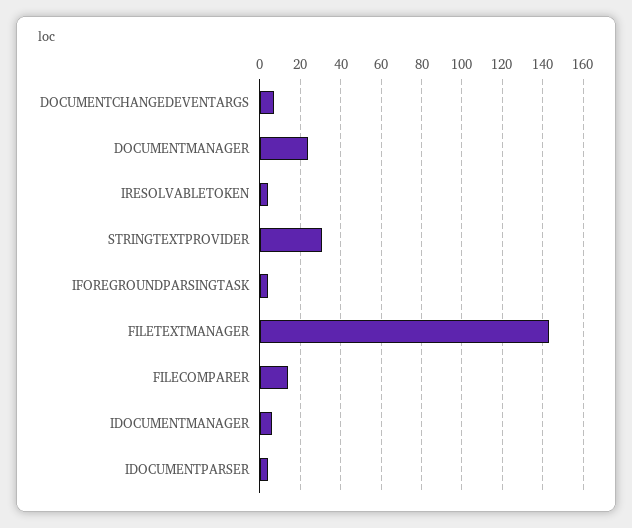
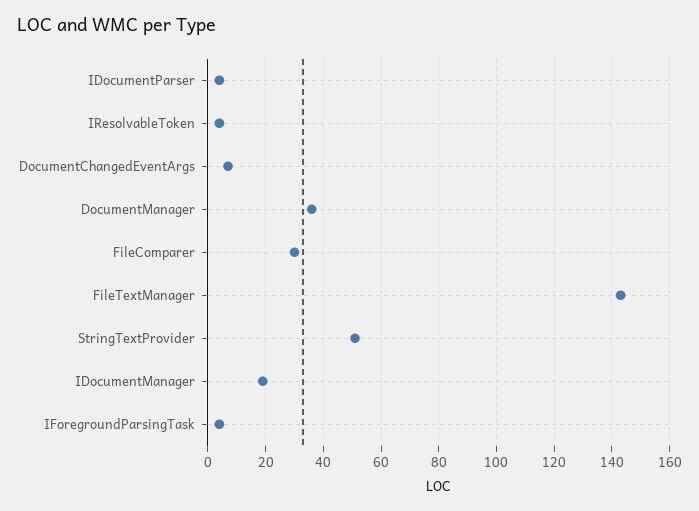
  {
    "DOCUMENTCHANGEDEVENTARGS": 5,
-   "DOCUMENTMANAGER": 25,
+   "DOCUMENTMANAGER": 35,
    "IRESOLVABLETOKEN": 5,
-   "STRINGTEXTPROVIDER": 30,
+   "STRINGTEXTPROVIDER": 50,
    "IFOREGROUNDPARSINGTASK": 5,
    "FILETEXTMANAGER": 145,
-   "FILECOMPARER": 15,
+   "FILECOMPARER": 30,
-   "IDOCUMENTMANAGER": 5,
+   "IDOCUMENTMANAGER": 20,
    "IDOCUMENTPARSER": 5
  }

